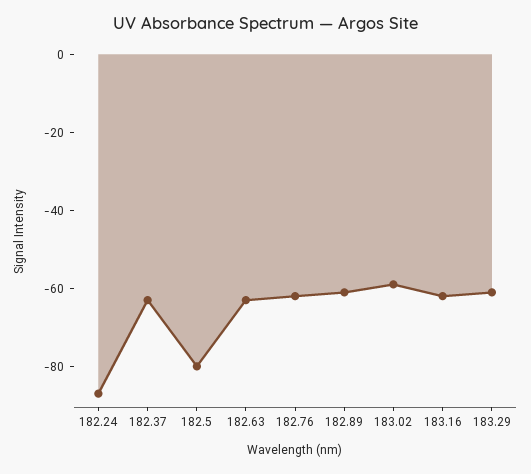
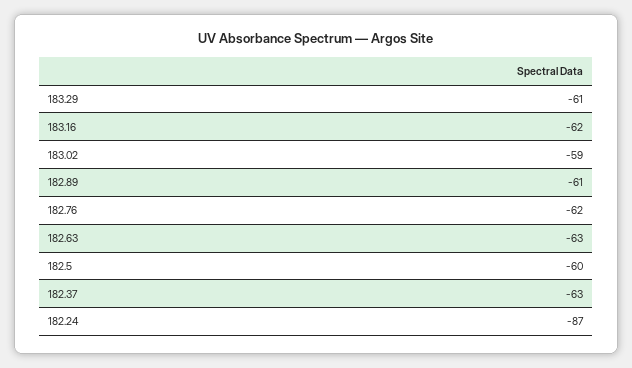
  {
    "182.24": -87,
    "182.37": -63,
-   "182.5": -80,
+   "182.5": -60,
    "182.63": -63,
    "182.76": -62,
    "182.89": -61,
    "183.02": -59,
    "183.16": -62,
    "183.29": -61
  }

